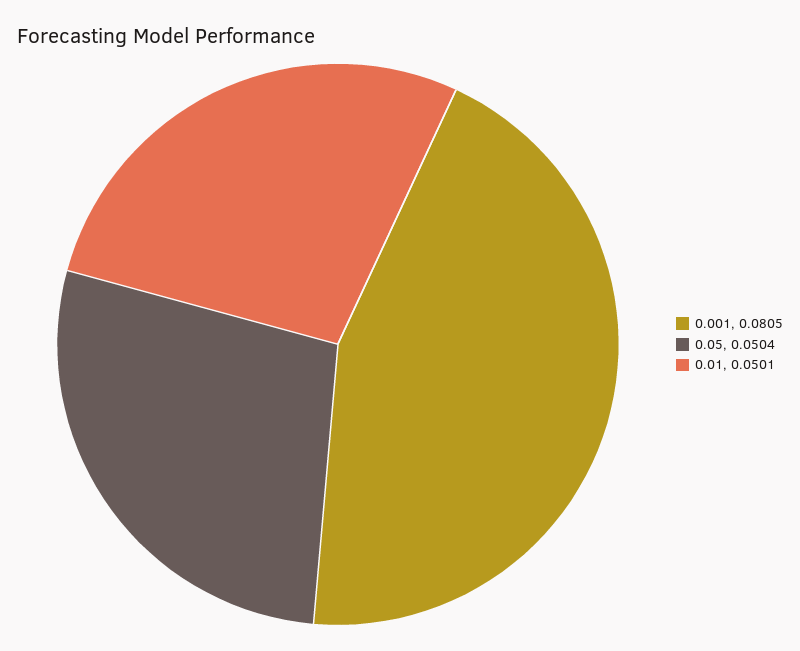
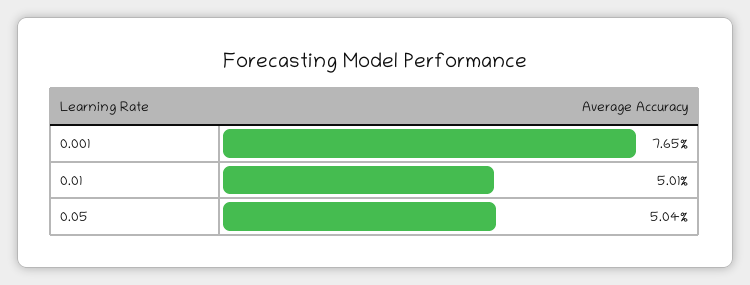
  {
-   "0.001": 0.0805,
+   "0.001": 0.0765,
    "0.05": 0.0504,
    "0.01": 0.0501
  }

